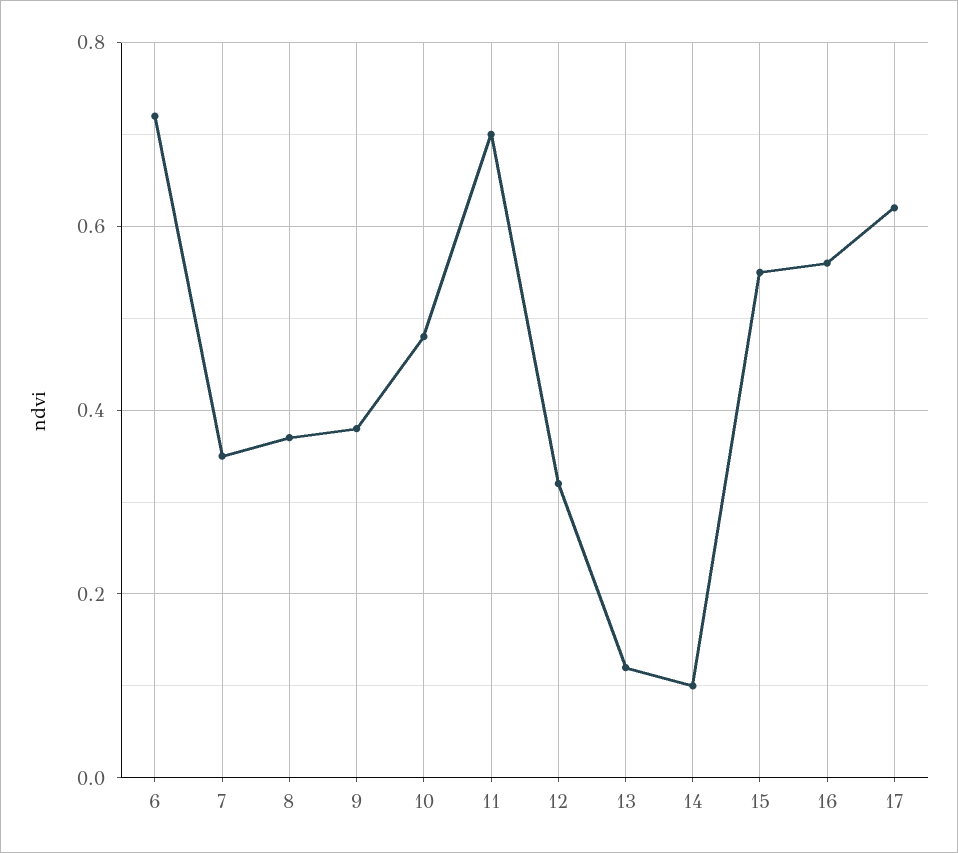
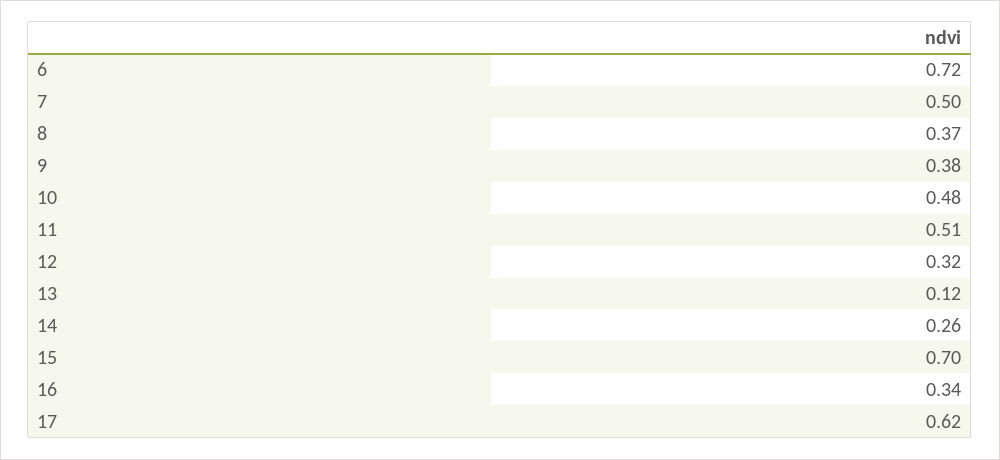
  {
    "6": 0.72,
-   "7": 0.35,
+   "7": 0.5,
    "8": 0.37,
    "9": 0.38,
    "10": 0.48,
-   "11": 0.7,
+   "11": 0.51,
    "12": 0.32,
    "13": 0.12,
-   "14": 0.1,
+   "14": 0.26,
-   "15": 0.55,
+   "15": 0.7,
-   "16": 0.55,
+   "16": 0.34,
    "17": 0.62
  }

